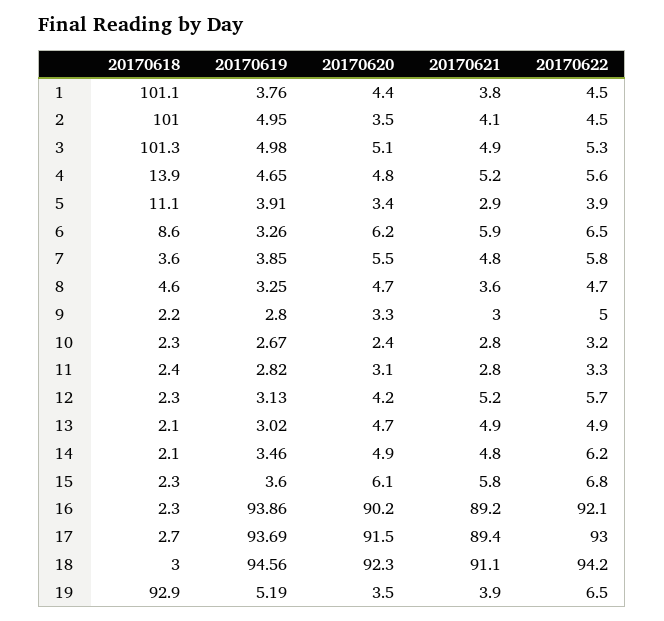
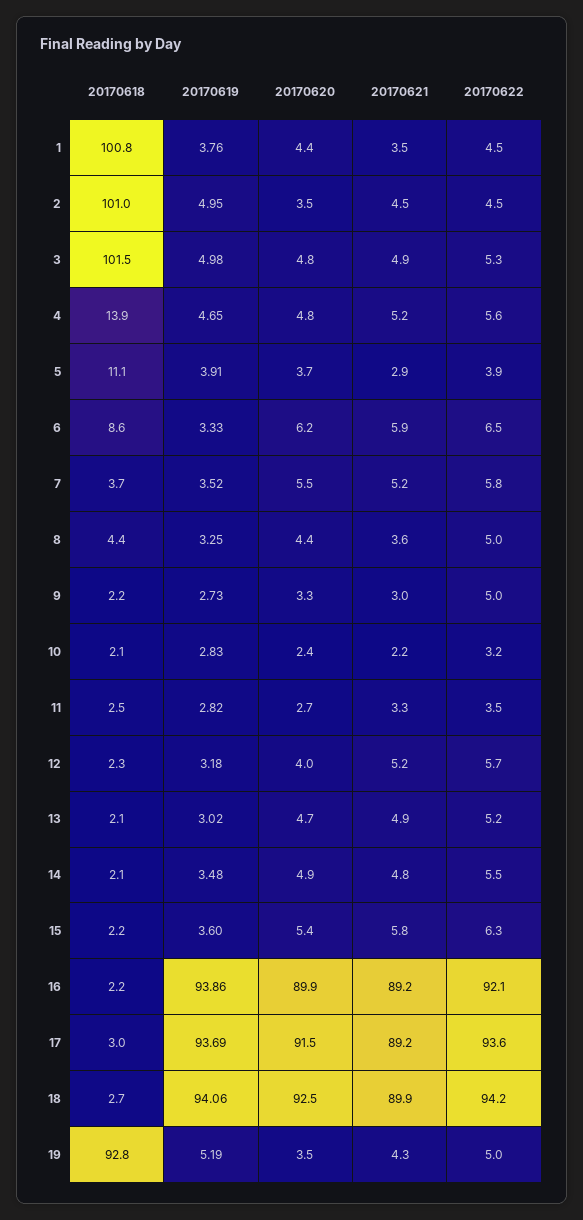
  {
    "20170618": {
-     "1": 101.1,
+     "1": 100.8,
      "2": 101,
-     "3": 101.3,
+     "3": 101.5,
      "4": 13.9,
      "5": 11.1,
      "6": 8.6,
-     "7": 3.6,
+     "7": 3.7,
-     "8": 4.6,
+     "8": 4.4,
      "9": 2.2,
-     "10": 2.3,
+     "10": 2.1,
-     "11": 2.4,
+     "11": 2.5,
      "12": 2.3,
      "13": 2.1,
      "14": 2.1,
-     "15": 2.3,
+     "15": 2.2,
-     "16": 2.3,
+     "16": 2.2,
-     "17": 2.7,
+     "17": 3,
-     "18": 3,
+     "18": 2.7,
-     "19": 92.9
+     "19": 92.8
    },
    "20170619": {
      "1": 3.76,
      "2": 4.95,
      "3": 4.98,
      "4": 4.65,
      "5": 3.91,
-     "6": 3.26,
+     "6": 3.33,
-     "7": 3.85,
+     "7": 3.52,
      "8": 3.25,
-     "9": 2.8,
+     "9": 2.73,
-     "10": 2.67,
+     "10": 2.83,
      "11": 2.82,
-     "12": 3.13,
+     "12": 3.18,
      "13": 3.02,
-     "14": 3.46,
+     "14": 3.48,
      "15": 3.6,
      "16": 93.86,
      "17": 93.69,
-     "18": 94.56,
+     "18": 94.06,
      "19": 5.19
    },
    "20170620": {
      "1": 4.4,
      "2": 3.5,
-     "3": 5.1,
+     "3": 4.8,
      "4": 4.8,
-     "5": 3.4,
+     "5": 3.7,
      "6": 6.2,
      "7": 5.5,
-     "8": 4.7,
+     "8": 4.4,
      "9": 3.3,
      "10": 2.4,
-     "11": 3.1,
+     "11": 2.7,
-     "12": 4.2,
+     "12": 4,
      "13": 4.7,
      "14": 4.9,
-     "15": 6.1,
+     "15": 5.4,
-     "16": 90.2,
+     "16": 89.9,
      "17": 91.5,
-     "18": 92.3,
+     "18": 92.5,
      "19": 3.5
    },
    "20170621": {
-     "1": 3.8,
+     "1": 3.5,
-     "2": 4.1,
+     "2": 4.5,
      "3": 4.9,
      "4": 5.2,
      "5": 2.9,
      "6": 5.9,
-     "7": 4.8,
+     "7": 5.2,
      "8": 3.6,
      "9": 3,
-     "10": 2.8,
+     "10": 2.2,
-     "11": 2.8,
+     "11": 3.3,
      "12": 5.2,
      "13": 4.9,
      "14": 4.8,
      "15": 5.8,
      "16": 89.2,
-     "17": 89.4,
+     "17": 89.2,
-     "18": 91.1,
+     "18": 89.9,
-     "19": 3.9
+     "19": 4.3
    },
    "20170622": {
      "1": 4.5,
      "2": 4.5,
      "3": 5.3,
      "4": 5.6,
      "5": 3.9,
      "6": 6.5,
      "7": 5.8,
-     "8": 4.7,
+     "8": 5,
      "9": 5,
      "10": 3.2,
-     "11": 3.3,
+     "11": 3.5,
      "12": 5.7,
-     "13": 4.9,
+     "13": 5.2,
-     "14": 6.2,
+     "14": 5.5,
-     "15": 6.8,
+     "15": 6.3,
      "16": 92.1,
-     "17": 93,
+     "17": 93.6,
      "18": 94.2,
-     "19": 6.5
+     "19": 5
    }
  }

